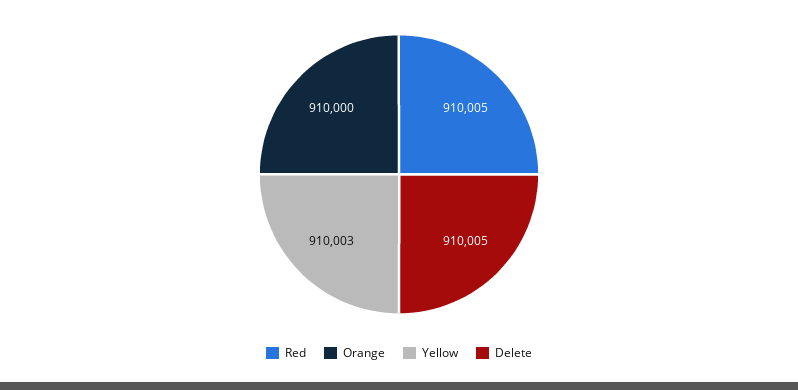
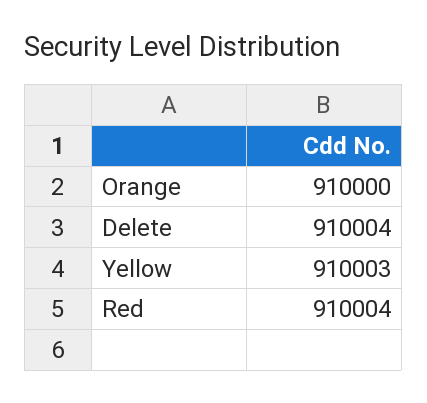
  {
-   "Red": 910005,
+   "Red": 910004,
    "Orange": 910000,
    "Yellow": 910003,
-   "Delete": 910005
+   "Delete": 910004
  }

